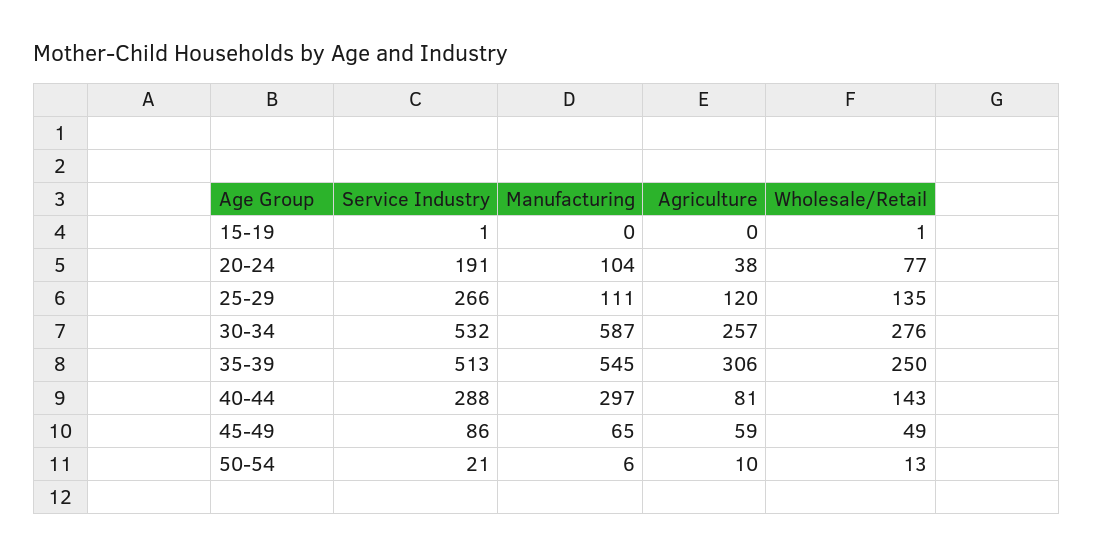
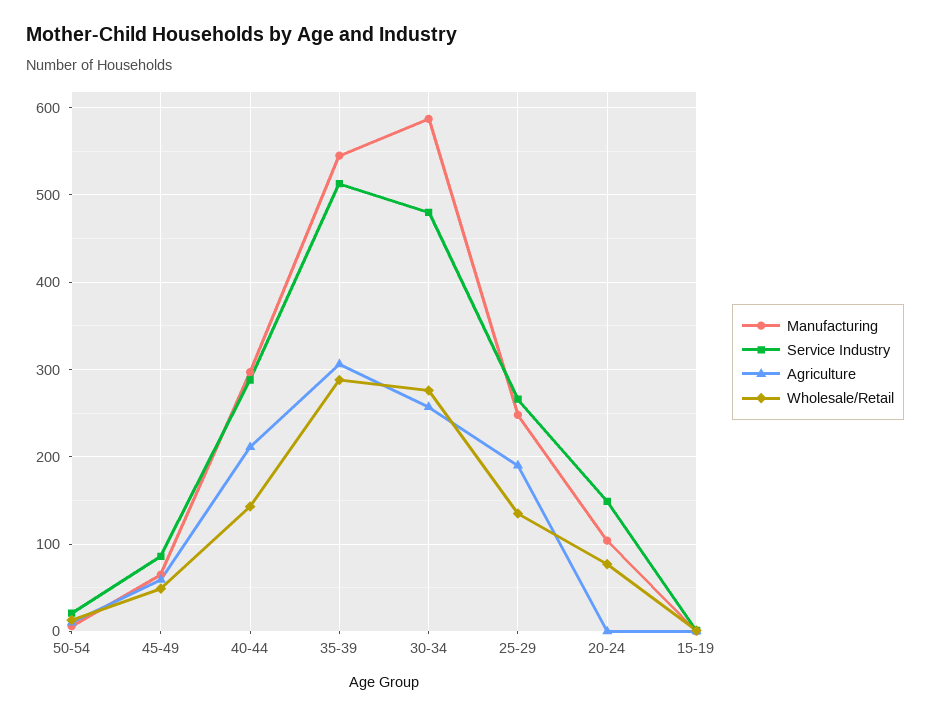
  {
    "Service Industry": {
      "15-19": 1,
-     "20-24": 191,
+     "20-24": 150,
      "25-29": 266,
-     "30-34": 532,
+     "30-34": 480,
      "35-39": 513,
      "40-44": 288,
      "45-49": 86,
      "50-54": 21
    },
    "Manufacturing": {
      "15-19": 0,
      "20-24": 104,
-     "25-29": 111,
+     "25-29": 250,
      "30-34": 587,
      "35-39": 545,
      "40-44": 297,
      "45-49": 65,
      "50-54": 6
    },
    "Agriculture": {
      "15-19": 0,
-     "20-24": 38,
+     "20-24": 0,
-     "25-29": 120,
+     "25-29": 190,
      "30-34": 257,
      "35-39": 306,
-     "40-44": 81,
+     "40-44": 210,
      "45-49": 59,
      "50-54": 10
    },
    "Wholesale/Retail": {
      "15-19": 1,
      "20-24": 77,
      "25-29": 135,
      "30-34": 276,
-     "35-39": 250,
+     "35-39": 290,
      "40-44": 143,
      "45-49": 49,
      "50-54": 13
    }
  }

